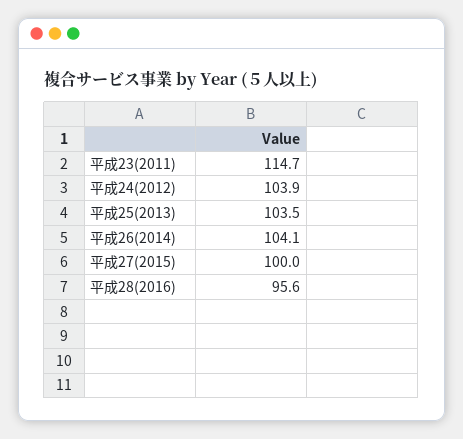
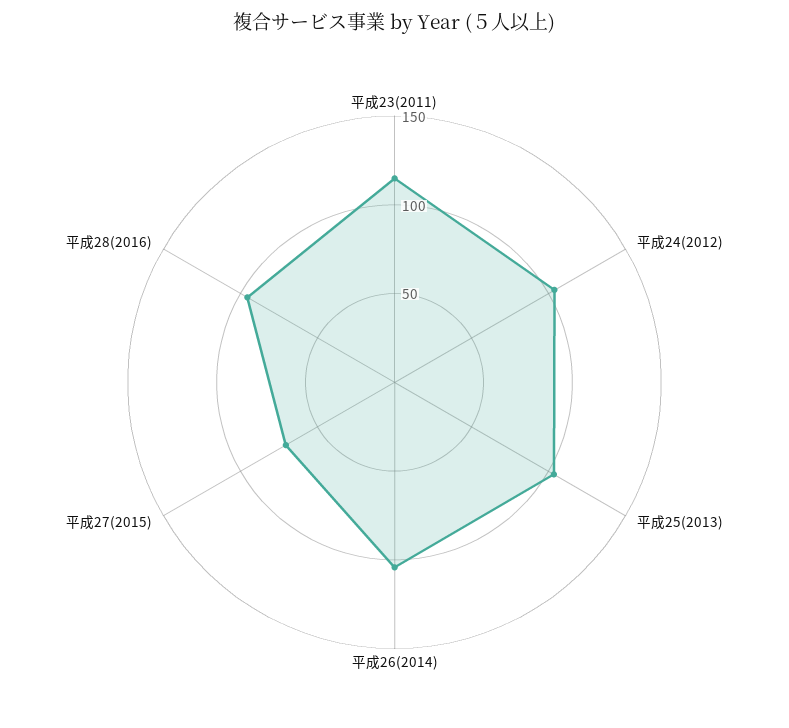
  {
    "平成23(2011)": 114.7,
    "平成24(2012)": 103.9,
    "平成25(2013)": 103.5,
    "平成26(2014)": 104.1,
-   "平成27(2015)": 100,
+   "平成27(2015)": 70,
    "平成28(2016)": 95.6
  }

